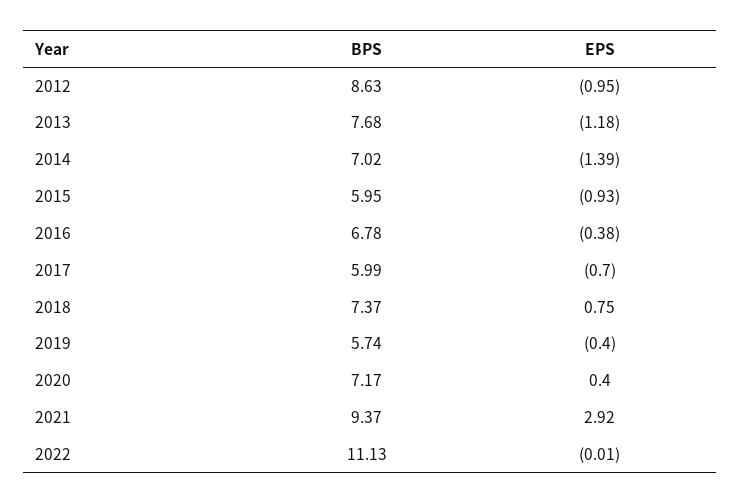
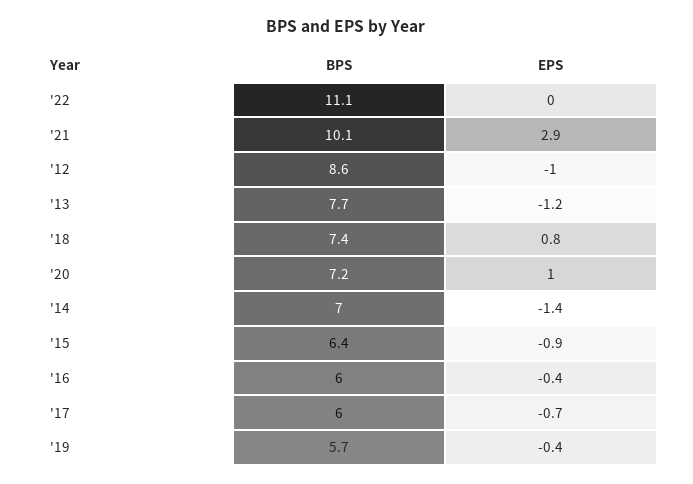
  {
    "BPS": {
      "2012": 8.63,
      "2013": 7.68,
      "2014": 7.02,
-     "2015": 5.95,
+     "2015": 6.4,
-     "2016": 6.78,
+     "2016": 6,
      "2017": 5.99,
      "2018": 7.37,
      "2019": 5.74,
      "2020": 7.17,
-     "2021": 9.37,
+     "2021": 10.1,
      "2022": 11.13
    },
    "EPS": {
      "2012": -0.95,
      "2013": -1.18,
      "2014": -1.39,
      "2015": -0.93,
      "2016": -0.38,
      "2017": -0.7,
      "2018": 0.75,
      "2019": -0.4,
-     "2020": 0.4,
+     "2020": 1,
      "2021": 2.92,
      "2022": -0.01
    }
  }

